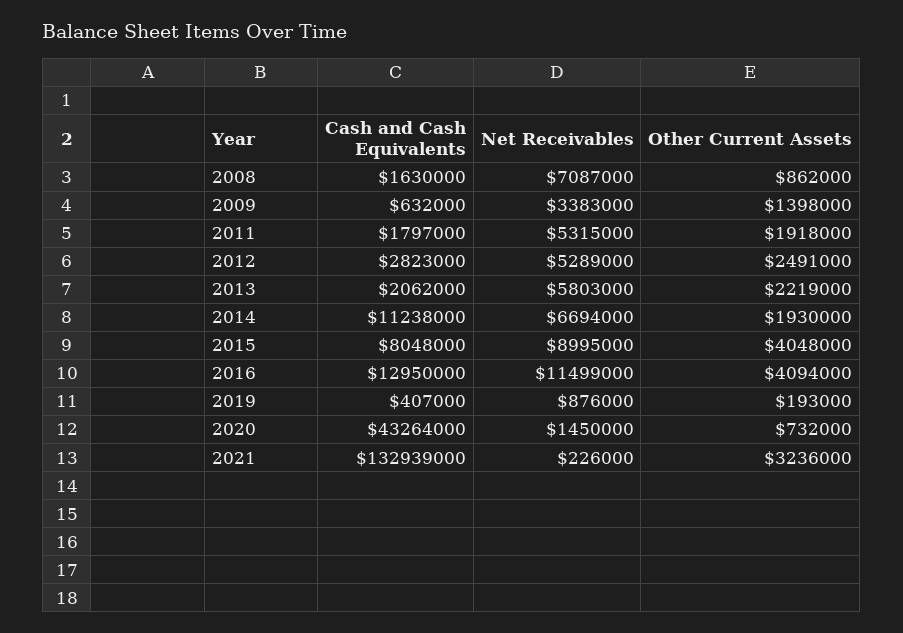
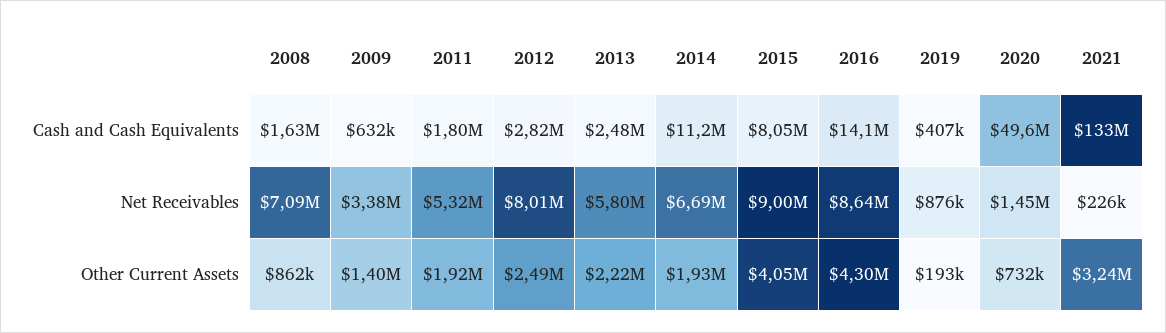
  {
    "Cash and Cash Equivalents": {
      "2008": 1630000,
      "2009": 632000,
      "2011": 1797000,
      "2012": 2823000,
-     "2013": 2062000,
+     "2013": 2480000,
      "2014": 11238000,
      "2015": 8048000,
-     "2016": 12950000,
+     "2016": 14100000,
      "2019": 407000,
-     "2020": 43264000,
+     "2020": 49600000,
      "2021": 132939000
    },
    "Net Receivables": {
      "2008": 7087000,
      "2009": 3383000,
      "2011": 5315000,
-     "2012": 5289000,
+     "2012": 8010000,
      "2013": 5803000,
      "2014": 6694000,
      "2015": 8995000,
-     "2016": 11499000,
+     "2016": 8640000,
      "2019": 876000,
      "2020": 1450000,
      "2021": 226000
    },
    "Other Current Assets": {
      "2008": 862000,
      "2009": 1398000,
      "2011": 1918000,
      "2012": 2491000,
      "2013": 2219000,
      "2014": 1930000,
      "2015": 4048000,
-     "2016": 4094000,
+     "2016": 4300000,
      "2019": 193000,
      "2020": 732000,
      "2021": 3236000
    }
  }

